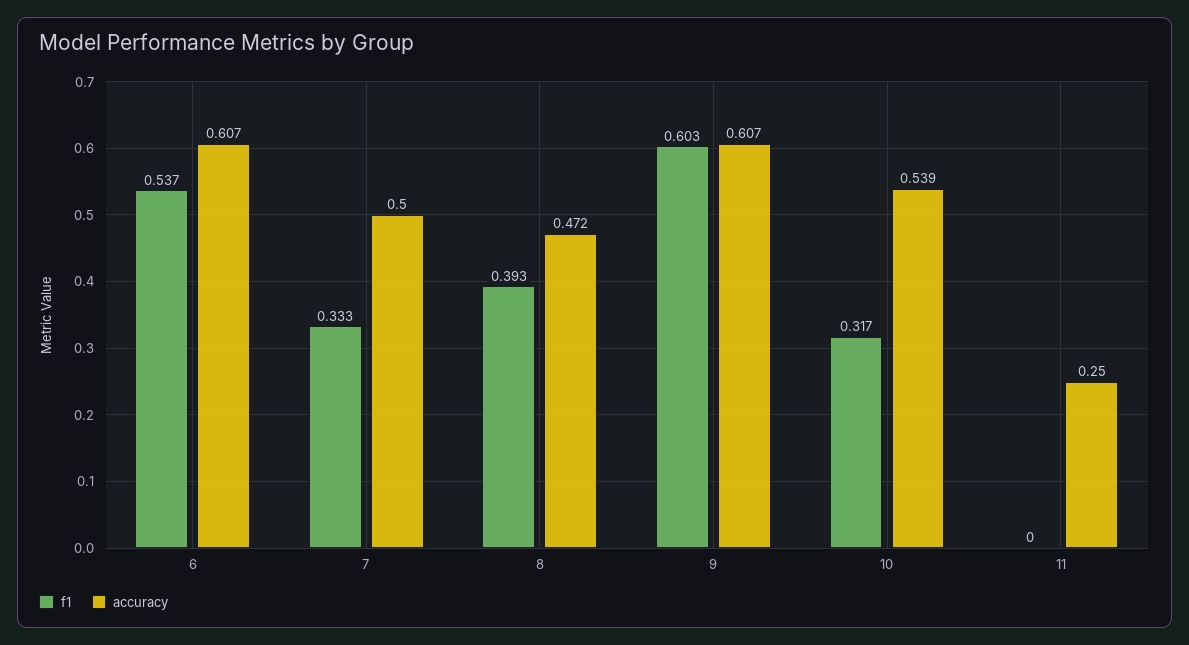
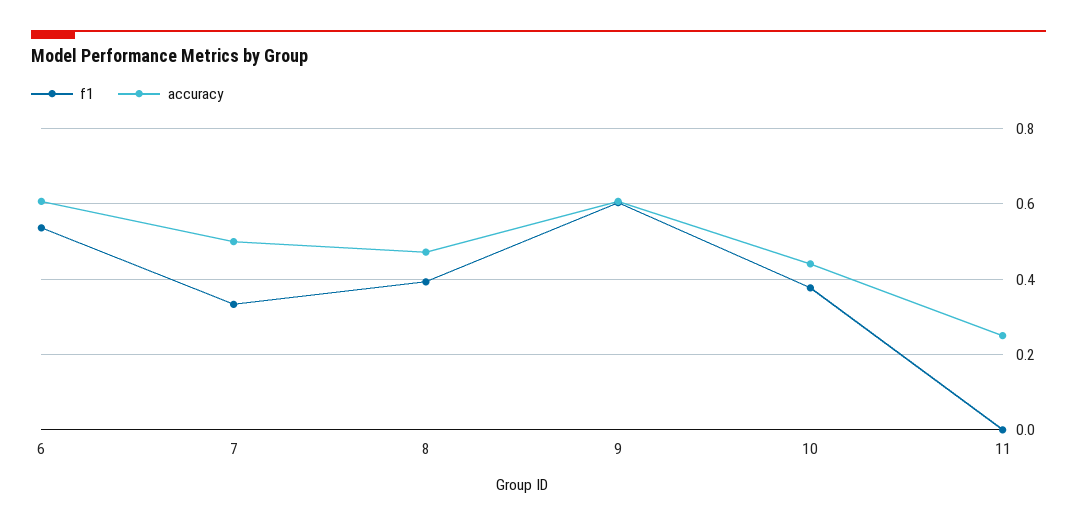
  {
    "f1": {
      "6": 0.537,
      "7": 0.333,
      "8": 0.393,
      "9": 0.603,
-     "10": 0.317,
+     "10": 0.38,
      "11": 0
    },
    "accuracy": {
      "6": 0.607,
      "7": 0.5,
      "8": 0.472,
      "9": 0.607,
-     "10": 0.539,
+     "10": 0.44,
      "11": 0.25
    }
  }

